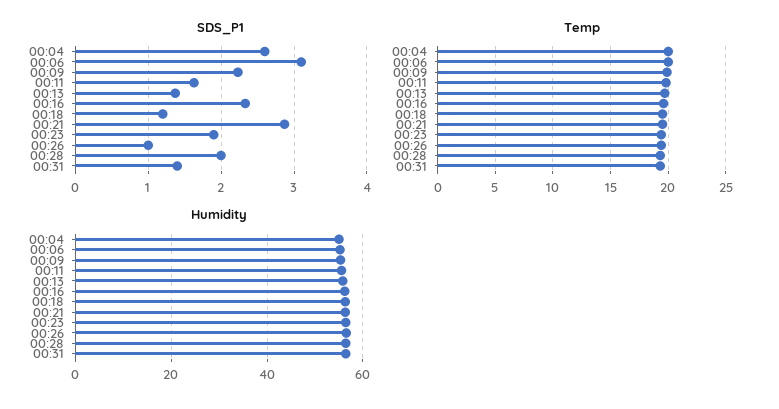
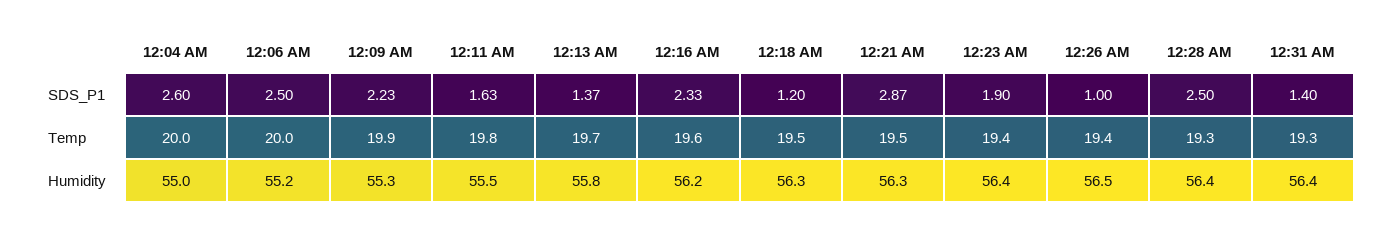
  {
    "SDS_P1": {
      "00:04": 2.6,
-     "00:06": 3.1,
+     "00:06": 2.5,
      "00:09": 2.23,
      "00:11": 1.63,
      "00:13": 1.37,
      "00:16": 2.33,
      "00:18": 1.2,
      "00:21": 2.87,
      "00:23": 1.9,
      "00:26": 1,
-     "00:28": 2,
+     "00:28": 2.5,
      "00:31": 1.4
    },
    "Temp": {
      "00:04": 20,
      "00:06": 20,
      "00:09": 19.9,
      "00:11": 19.8,
      "00:13": 19.7,
      "00:16": 19.6,
      "00:18": 19.5,
      "00:21": 19.5,
      "00:23": 19.4,
      "00:26": 19.4,
      "00:28": 19.3,
      "00:31": 19.3
    },
    "Humidity": {
      "00:04": 55,
      "00:06": 55.2,
      "00:09": 55.3,
      "00:11": 55.5,
      "00:13": 55.8,
      "00:16": 56.2,
      "00:18": 56.3,
      "00:21": 56.3,
      "00:23": 56.4,
      "00:26": 56.5,
      "00:28": 56.4,
      "00:31": 56.4
    }
  }

